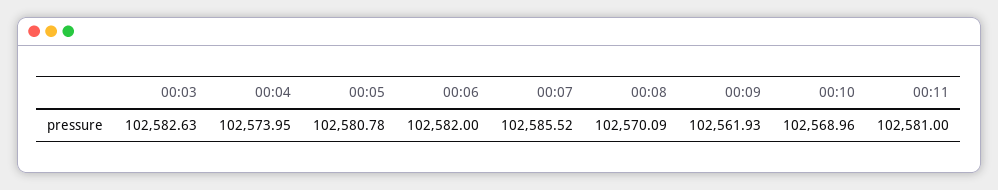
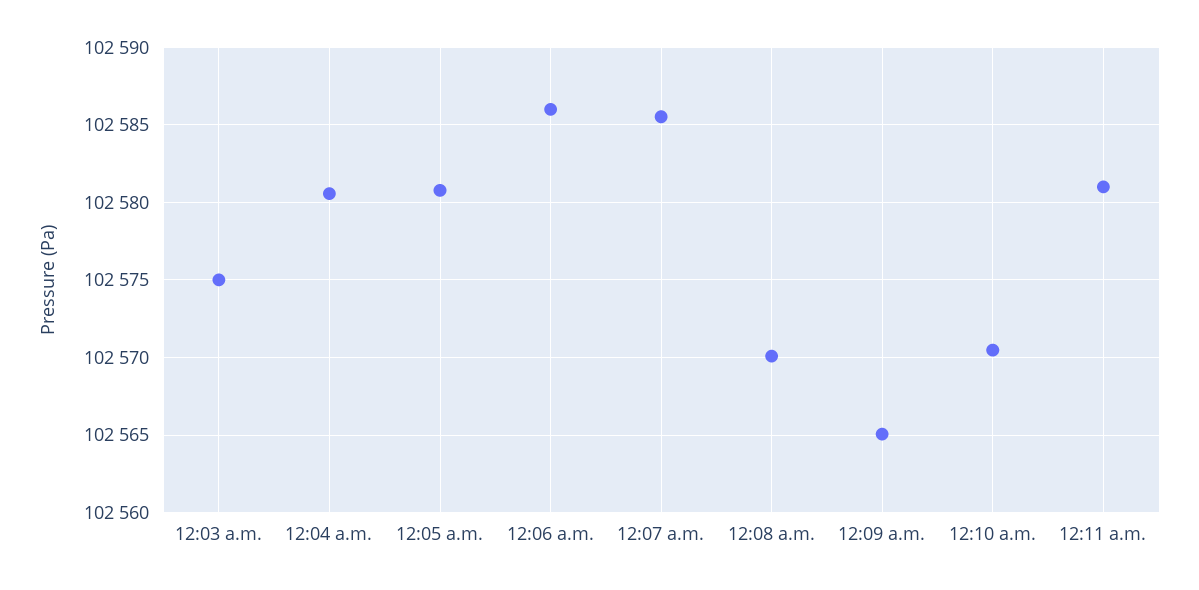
  {
-   "00:03": 102582.63,
+   "00:03": 102575,
-   "00:04": 102573.95,
+   "00:04": 102580.5,
    "00:05": 102580.78,
-   "00:06": 102582,
+   "00:06": 102586,
    "00:07": 102585.52,
    "00:08": 102570.09,
-   "00:09": 102561.93,
+   "00:09": 102565,
-   "00:10": 102568.96,
+   "00:10": 102570.5,
    "00:11": 102581
  }

